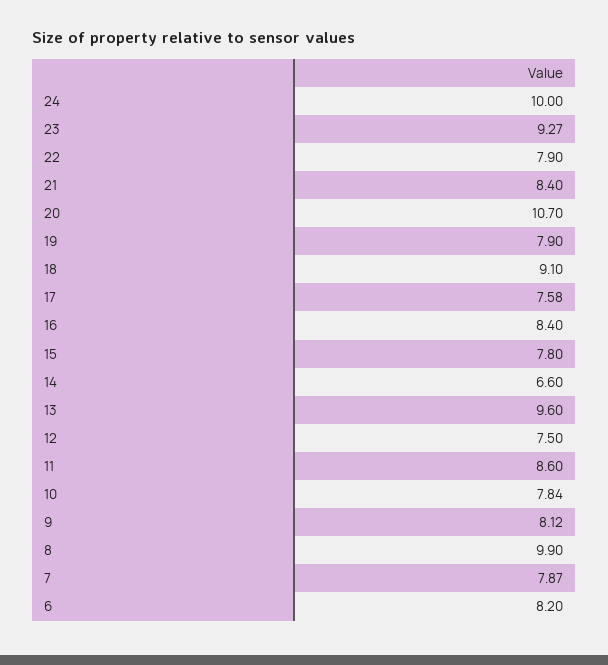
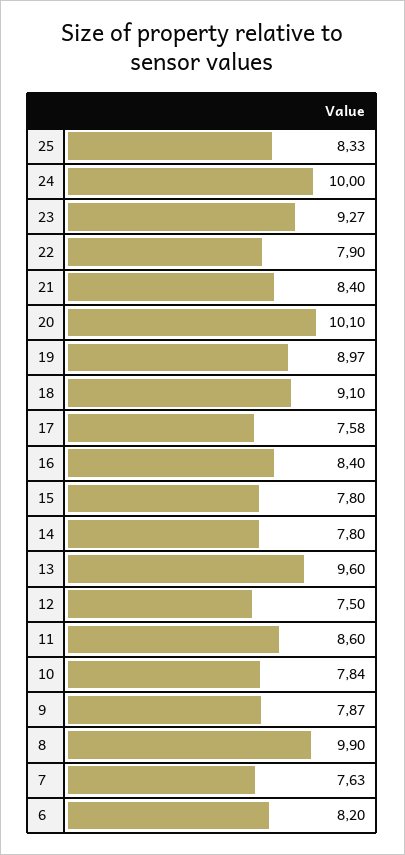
  {
    "24": 10,
    "23": 9.27,
    "22": 7.9,
    "21": 8.4,
-   "20": 10.7,
+   "20": 10.1,
-   "19": 7.9,
+   "19": 8.97,
    "18": 9.1,
    "17": 7.58,
    "16": 8.4,
    "15": 7.8,
-   "14": 6.6,
+   "14": 7.8,
    "13": 9.6,
    "12": 7.5,
    "11": 8.6,
    "10": 7.84,
-   "9": 8.12,
+   "9": 7.87,
    "8": 9.9,
-   "7": 7.87,
+   "7": 7.63,
-   "6": 8.2
+   "6": 8.2,
+   "25": 8.33
  }

